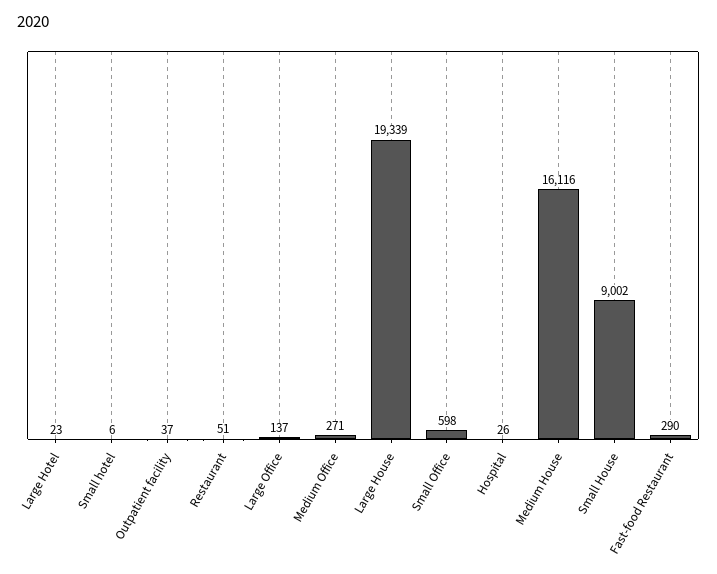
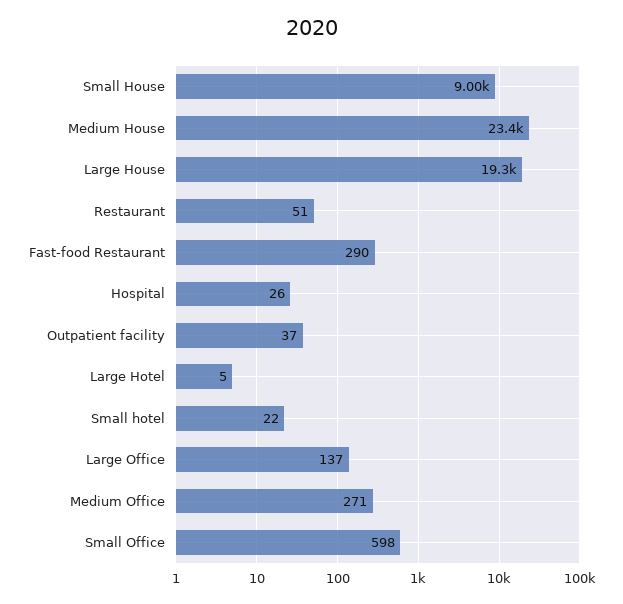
  {
-   "Large Hotel": 23,
+   "Large Hotel": 5,
-   "Small hotel": 6,
+   "Small hotel": 22,
    "Outpatient facility": 37,
    "Restaurant": 51,
    "Large Office": 137,
    "Medium Office": 271,
    "Large House": 19339,
    "Small Office": 598,
    "Hospital": 26,
-   "Medium House": 16116,
+   "Medium House": 23400,
    "Small House": 9002,
    "Fast-food Restaurant": 290
  }

